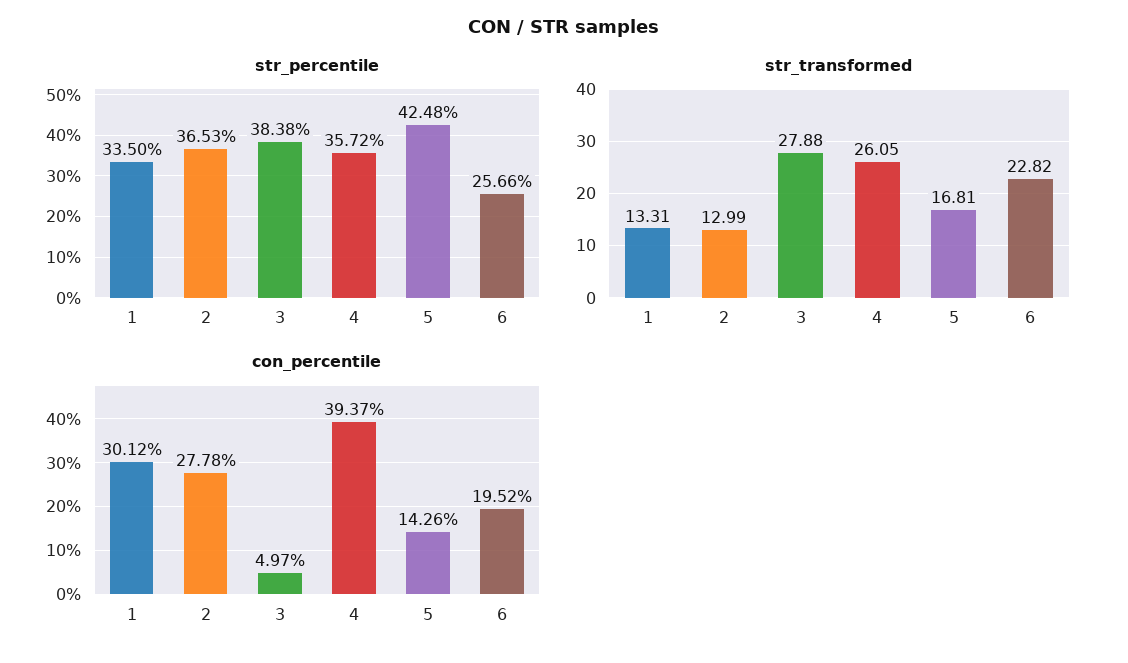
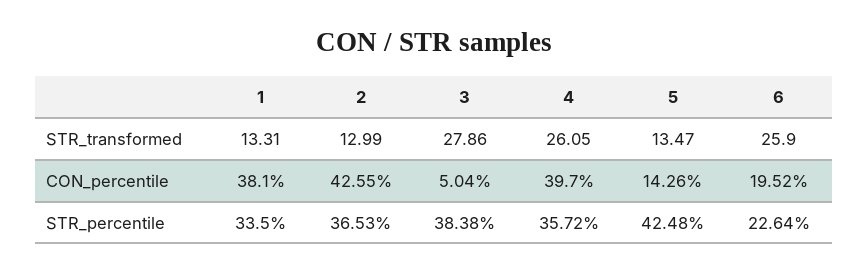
  {
    "str_percentile": {
      "1": 33.5,
      "2": 36.53,
      "3": 38.38,
      "4": 35.72,
      "5": 42.48,
-     "6": 25.66
+     "6": 22.64
    },
    "str_transformed": {
      "1": 13.31,
      "2": 12.99,
-     "3": 27.88,
+     "3": 27.86,
      "4": 26.05,
-     "5": 16.81,
+     "5": 13.47,
-     "6": 22.82
+     "6": 25.9
    },
    "con_percentile": {
-     "1": 30.12,
+     "1": 38.1,
-     "2": 27.78,
+     "2": 42.55,
-     "3": 4.97,
+     "3": 5.04,
-     "4": 39.37,
+     "4": 39.7,
      "5": 14.26,
      "6": 19.52
    }
  }

